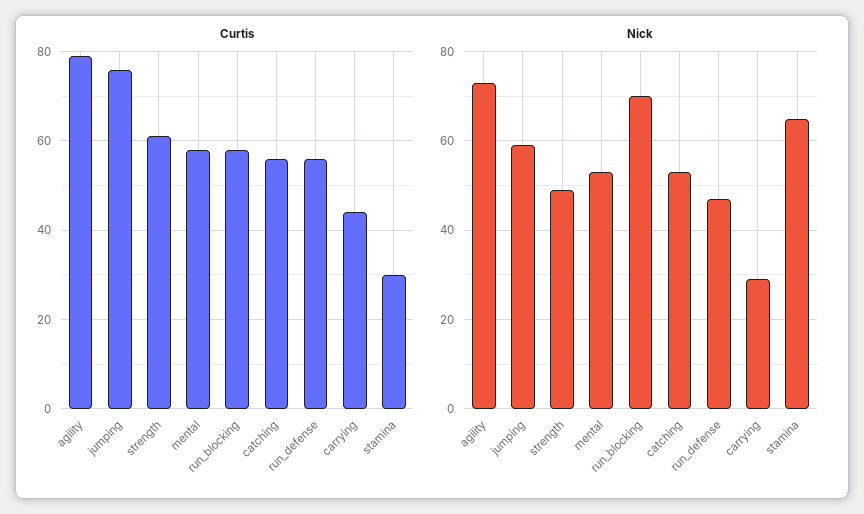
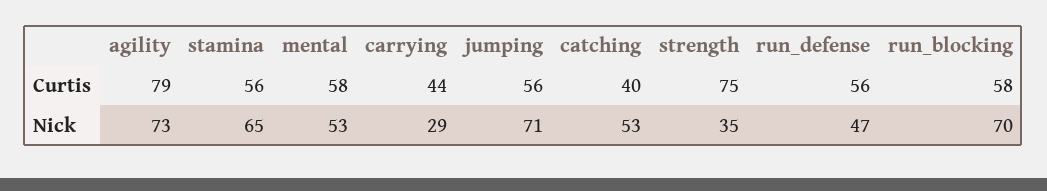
  {
    "Curtis": {
      "agility": 79,
-     "jumping": 75,
+     "jumping": 56,
-     "strength": 60,
+     "strength": 75,
      "mental": 58,
      "run_blocking": 58,
-     "catching": 55,
+     "catching": 40,
      "run_defense": 56,
      "carrying": 44,
-     "stamina": 30
+     "stamina": 56
    },
    "Nick": {
      "agility": 73,
-     "jumping": 60,
+     "jumping": 71,
-     "strength": 50,
+     "strength": 35,
      "mental": 53,
      "run_blocking": 70,
      "catching": 53,
      "run_defense": 47,
      "carrying": 29,
      "stamina": 65
    }
  }

